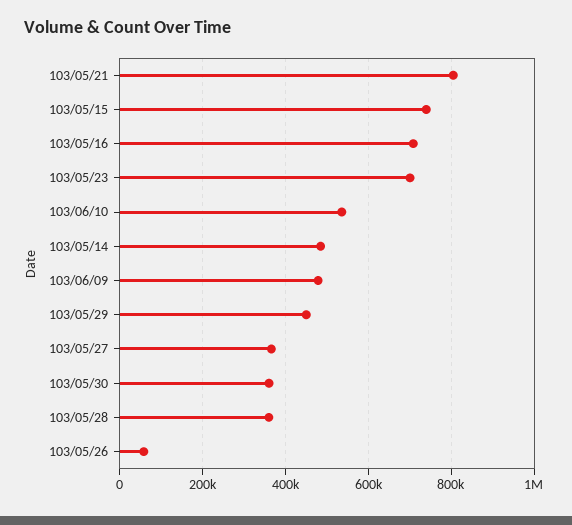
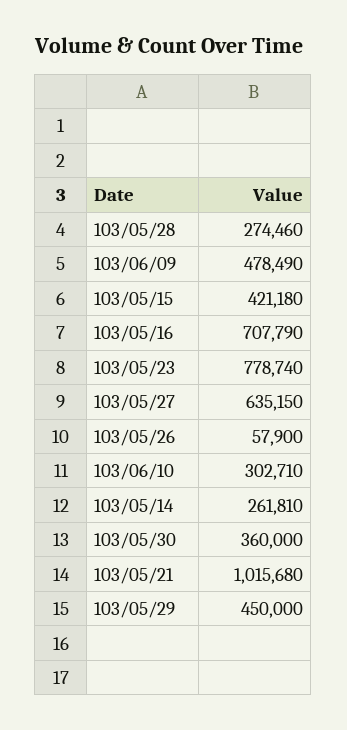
  {
-   "103/05/21": 800000,
+   "103/05/21": 1015680,
-   "103/05/15": 740000,
+   "103/05/15": 421180,
    "103/05/16": 707790,
-   "103/05/23": 700000,
+   "103/05/23": 778740,
-   "103/06/10": 540000,
+   "103/06/10": 302710,
-   "103/05/14": 480000,
+   "103/05/14": 261810,
    "103/06/09": 478490,
    "103/05/29": 450000,
-   "103/05/27": 360000,
+   "103/05/27": 635150,
    "103/05/30": 360000,
-   "103/05/28": 360000,
+   "103/05/28": 274460,
    "103/05/26": 57900
  }

